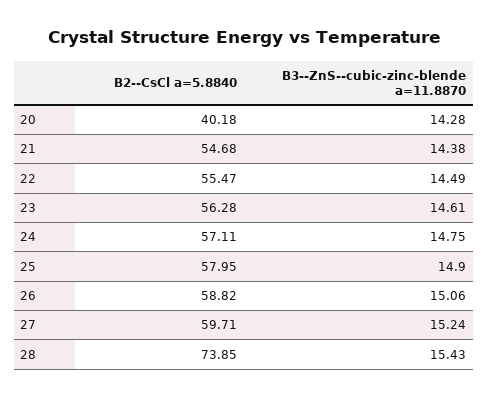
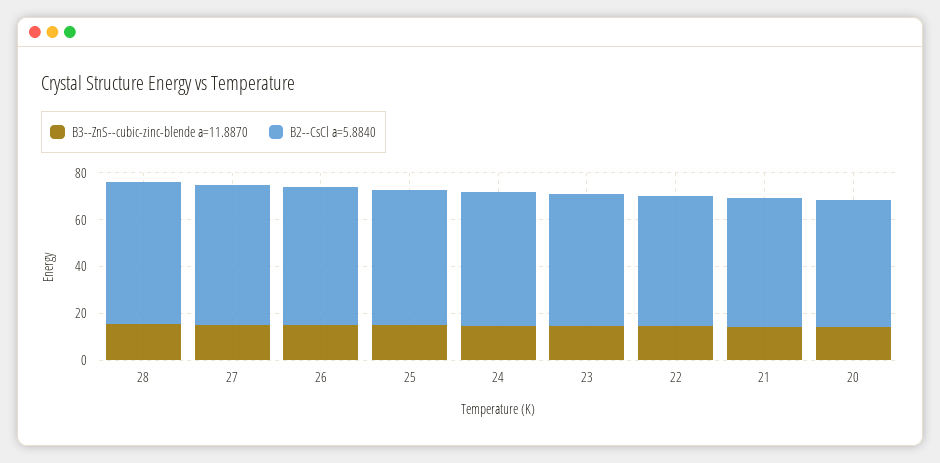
  {
    "B2--CsCl a=5.8840": {
-     "20": 40.18,
+     "20": 55,
      "21": 54.68,
      "22": 55.47,
      "23": 56.28,
      "24": 57.11,
      "25": 57.95,
      "26": 58.82,
      "27": 59.71,
-     "28": 73.85
+     "28": 60
    },
    "B3--ZnS--cubic-zinc-blende a=11.8870": {
      "20": 14.28,
      "21": 14.38,
      "22": 14.49,
      "23": 14.61,
      "24": 14.75,
      "25": 14.9,
      "26": 15.06,
      "27": 15.24,
      "28": 15.43
    }
  }

